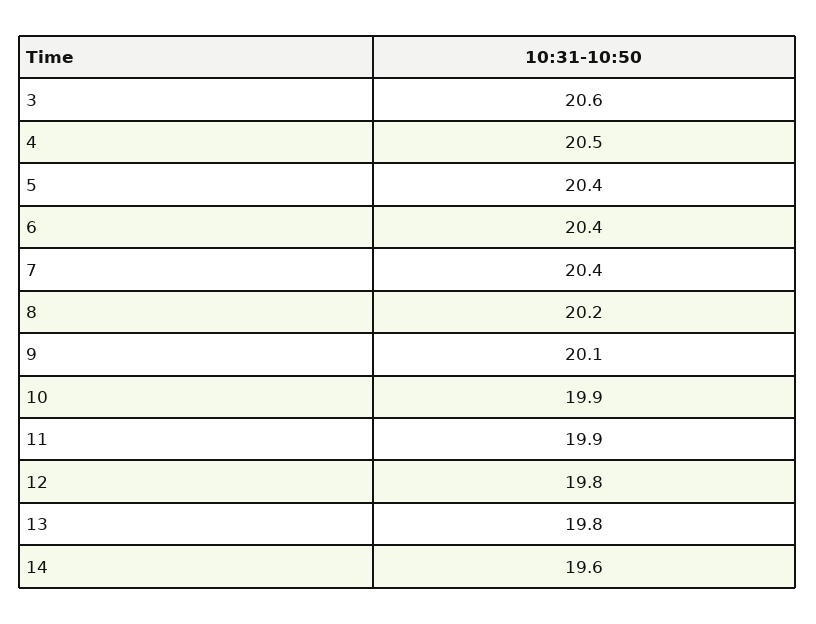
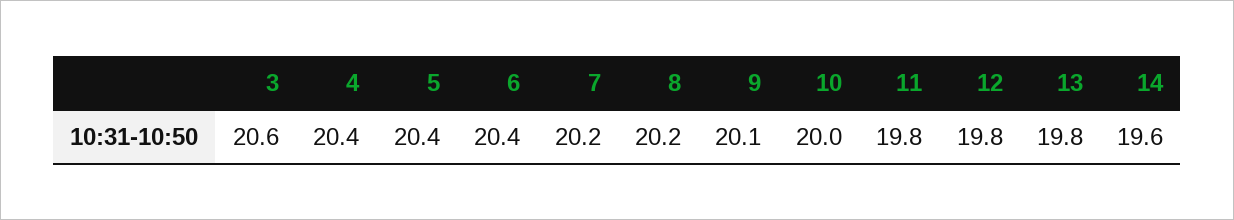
  {
    "3": 20.6,
-   "4": 20.5,
+   "4": 20.4,
    "5": 20.4,
    "6": 20.4,
-   "7": 20.4,
+   "7": 20.2,
    "8": 20.2,
    "9": 20.1,
-   "10": 19.9,
+   "10": 20,
-   "11": 19.9,
+   "11": 19.8,
    "12": 19.8,
    "13": 19.8,
    "14": 19.6
  }

